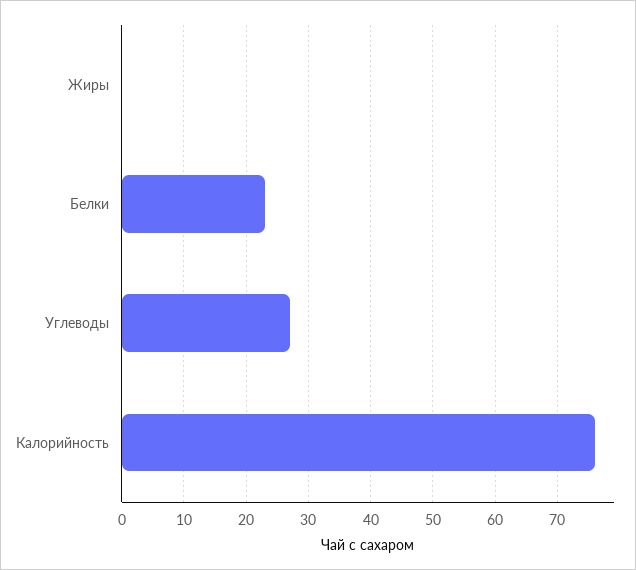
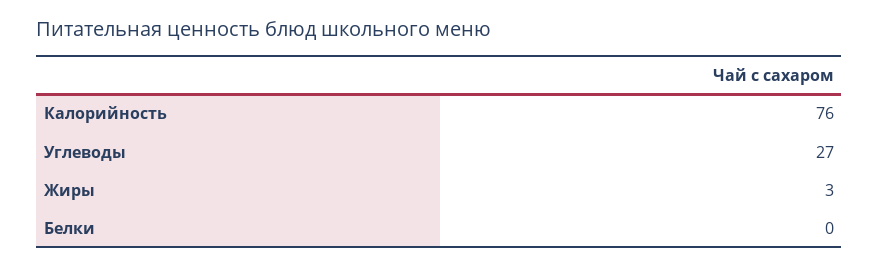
  {
-   "Жиры": 0,
+   "Жиры": 3,
-   "Белки": 23,
+   "Белки": 0,
    "Углеводы": 27,
    "Калорийность": 76
  }

